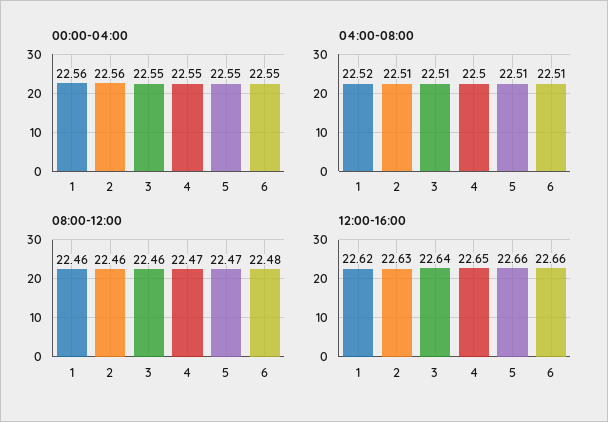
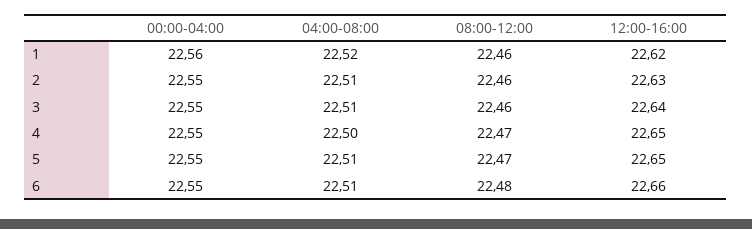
  {
    "00:00-04:00": {
      "1": 22.56,
-     "2": 22.56,
+     "2": 22.55,
      "3": 22.55,
      "4": 22.55,
      "5": 22.55,
      "6": 22.55
    },
    "04:00-08:00": {
      "1": 22.52,
      "2": 22.51,
      "3": 22.51,
      "4": 22.5,
      "5": 22.51,
      "6": 22.51
    },
    "08:00-12:00": {
      "1": 22.46,
      "2": 22.46,
      "3": 22.46,
      "4": 22.47,
      "5": 22.47,
      "6": 22.48
    },
    "12:00-16:00": {
      "1": 22.62,
      "2": 22.63,
      "3": 22.64,
      "4": 22.65,
-     "5": 22.66,
+     "5": 22.65,
      "6": 22.66
    }
  }

